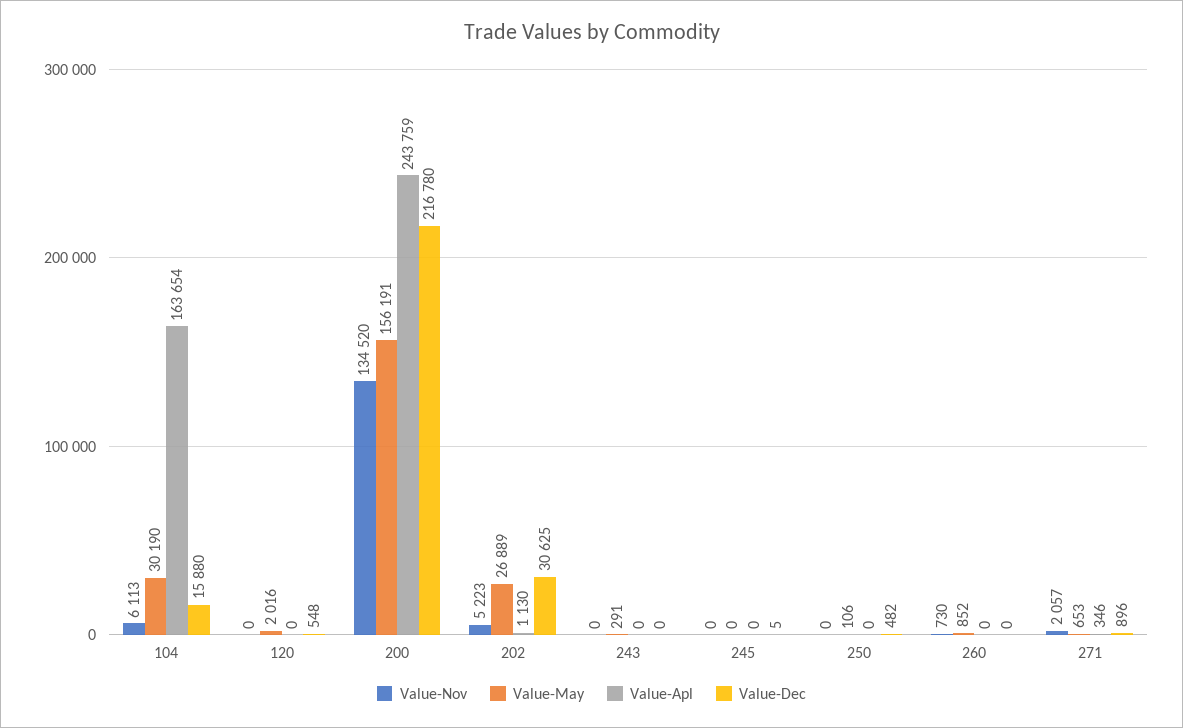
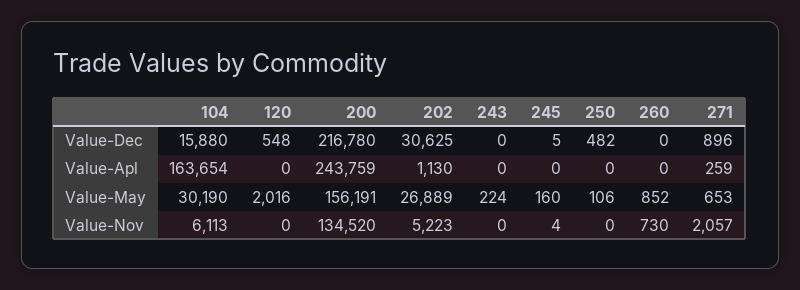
  {
    "Value-Nov": {
      "104": 6113,
      "120": 0,
      "200": 134520,
      "202": 5223,
      "243": 0,
-     "245": 0,
+     "245": 4,
      "250": 0,
      "260": 730,
      "271": 2057
    },
    "Value-May": {
      "104": 30190,
      "120": 2016,
      "200": 156191,
      "202": 26889,
-     "243": 291,
+     "243": 224,
-     "245": 0,
+     "245": 160,
      "250": 106,
      "260": 852,
      "271": 653
    },
    "Value-Apl": {
      "104": 163654,
      "120": 0,
      "200": 243759,
      "202": 1130,
      "243": 0,
      "245": 0,
      "250": 0,
      "260": 0,
-     "271": 346
+     "271": 259
    },
    "Value-Dec": {
      "104": 15880,
      "120": 548,
      "200": 216780,
      "202": 30625,
      "243": 0,
      "245": 5,
      "250": 482,
      "260": 0,
      "271": 896
    }
  }

